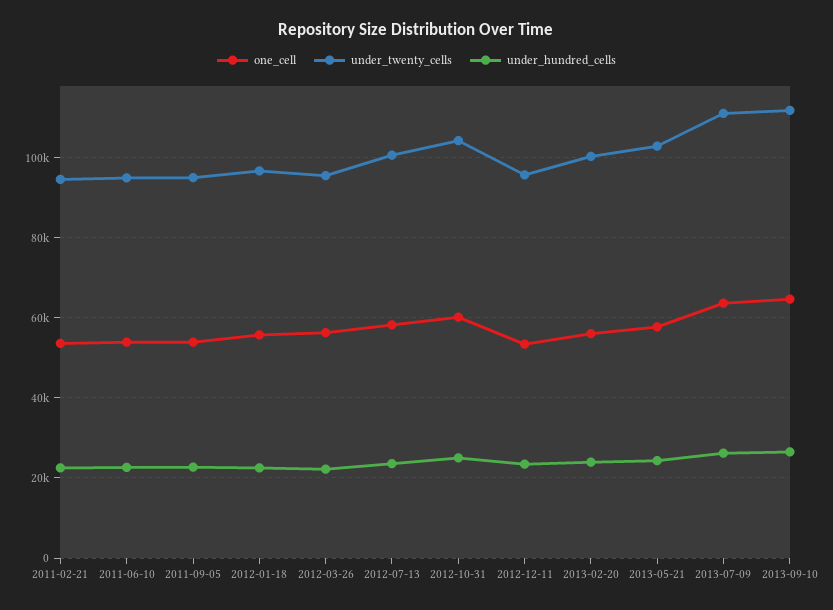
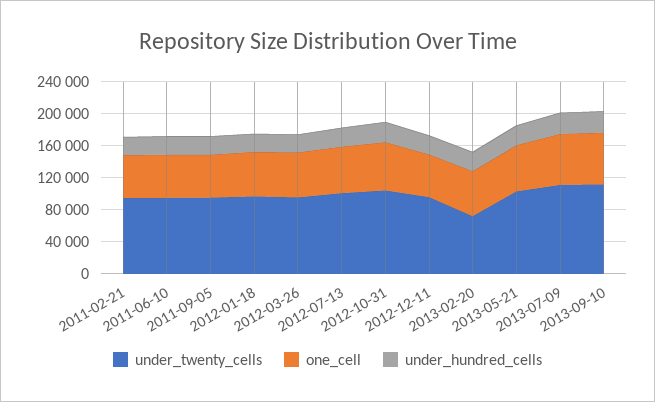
  {
    "one_cell": {
      "2011-02-21": 54000,
      "2011-06-10": 54000,
      "2011-09-05": 54000,
      "2012-01-18": 56000,
      "2012-03-26": 56000,
      "2012-07-13": 58000,
      "2012-10-31": 60000,
      "2012-12-11": 54000,
      "2013-02-20": 56000,
      "2013-05-21": 58000,
      "2013-07-09": 64000,
      "2013-09-10": 64000
    },
    "under_twenty_cells": {
      "2011-02-21": 94000,
      "2011-06-10": 94000,
      "2011-09-05": 96000,
      "2012-01-18": 96000,
      "2012-03-26": 96000,
      "2012-07-13": 100000,
      "2012-10-31": 104000,
      "2012-12-11": 96000,
-     "2013-02-20": 100000,
+     "2013-02-20": 70000,
      "2013-05-21": 102000,
      "2013-07-09": 112000,
      "2013-09-10": 112000
    },
    "under_hundred_cells": {
      "2011-02-21": 22000,
      "2011-06-10": 22000,
      "2011-09-05": 22000,
      "2012-01-18": 22000,
      "2012-03-26": 22000,
      "2012-07-13": 24000,
      "2012-10-31": 26000,
      "2012-12-11": 24000,
      "2013-02-20": 24000,
      "2013-05-21": 24000,
      "2013-07-09": 26000,
      "2013-09-10": 26000
    }
  }

